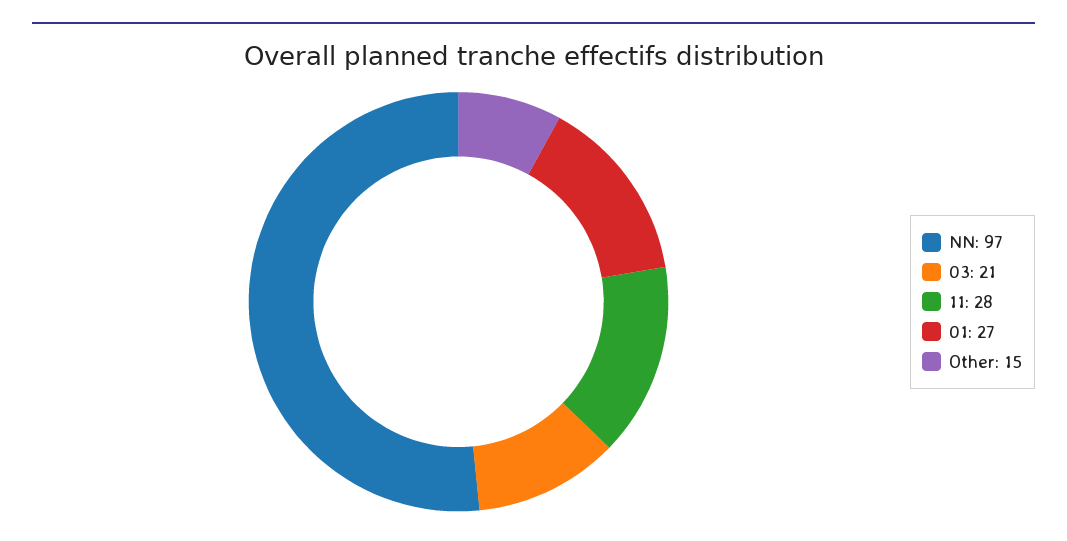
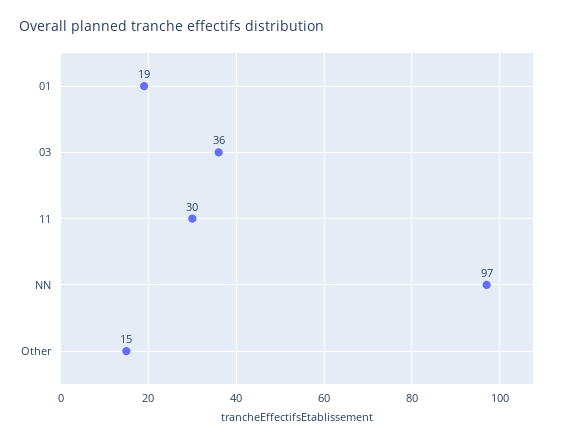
  {
    "NN": 97,
-   "03": 21,
+   "03": 36,
-   "11": 28,
+   "11": 30,
-   "01": 27,
+   "01": 19,
    "Other": 15
  }

